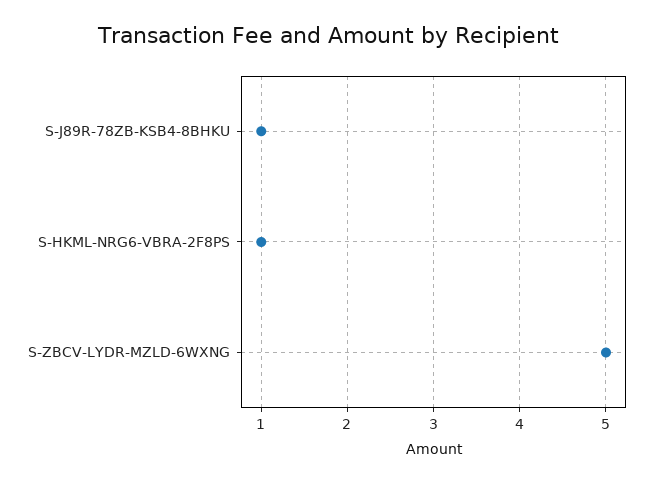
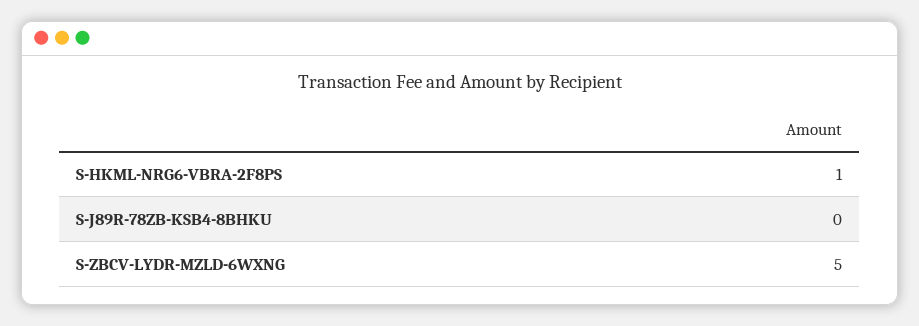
  {
-   "S-J89R-78ZB-KSB4-8BHKU": 1,
+   "S-J89R-78ZB-KSB4-8BHKU": 0,
    "S-HKML-NRG6-VBRA-2F8PS": 1,
    "S-ZBCV-LYDR-MZLD-6WXNG": 5
  }

